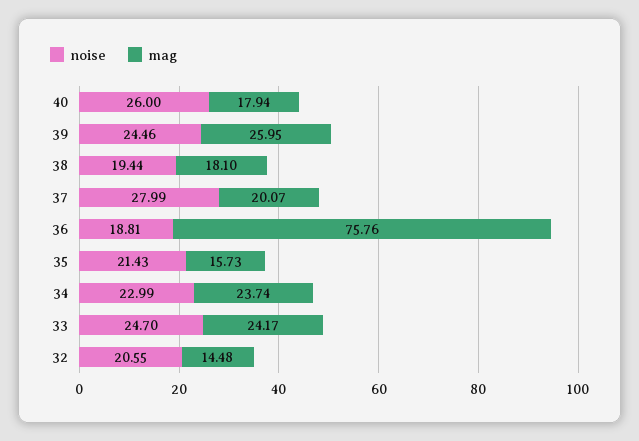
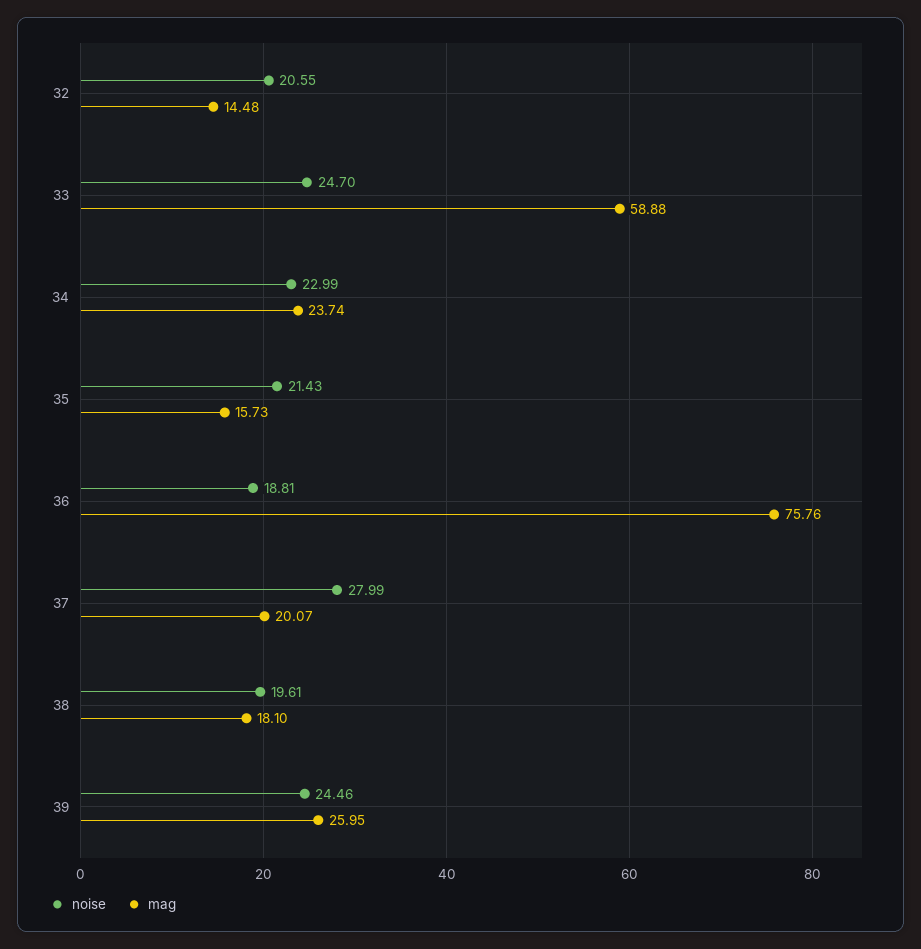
  {
    "noise": {
-     "40": 26,
      "39": 24.46,
-     "38": 19.44,
+     "38": 19.61,
      "37": 27.99,
      "36": 18.81,
      "35": 21.43,
      "34": 22.99,
      "33": 24.7,
      "32": 20.55
    },
    "mag": {
-     "40": 17.94,
      "39": 25.95,
      "38": 18.1,
      "37": 20.07,
      "36": 75.76,
      "35": 15.73,
      "34": 23.74,
-     "33": 24.17,
+     "33": 58.88,
      "32": 14.48
    }
  }

